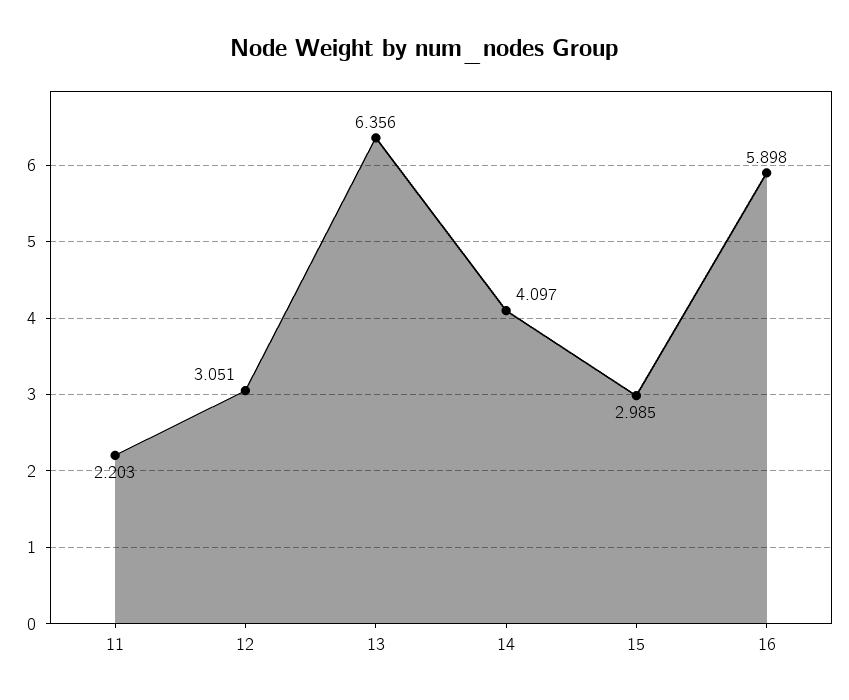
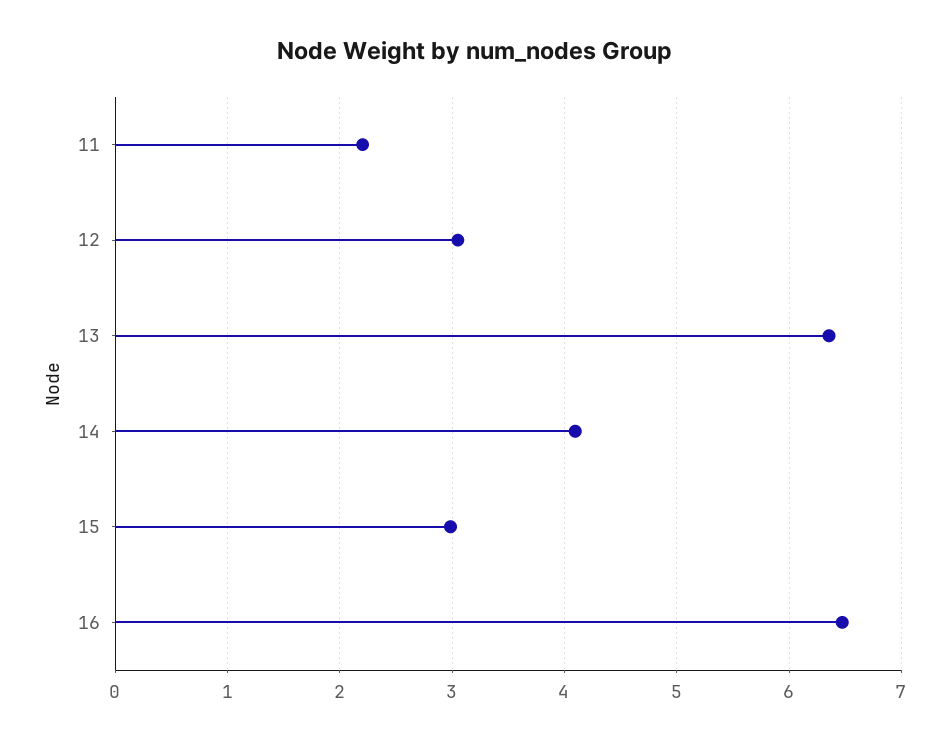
  {
    "11": 2.203,
    "12": 3.051,
    "13": 6.356,
    "14": 4.097,
    "15": 2.985,
-   "16": 5.898
+   "16": 6.5
  }

